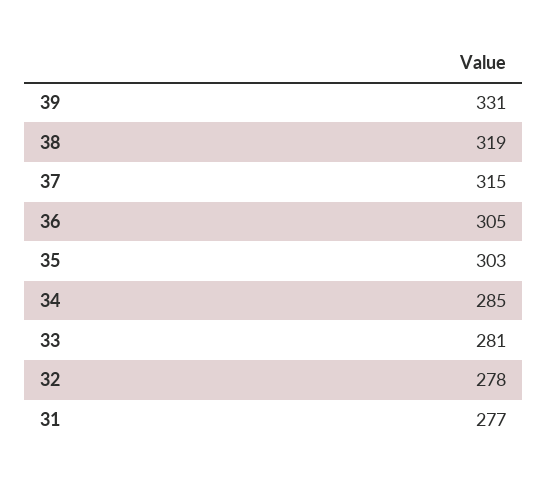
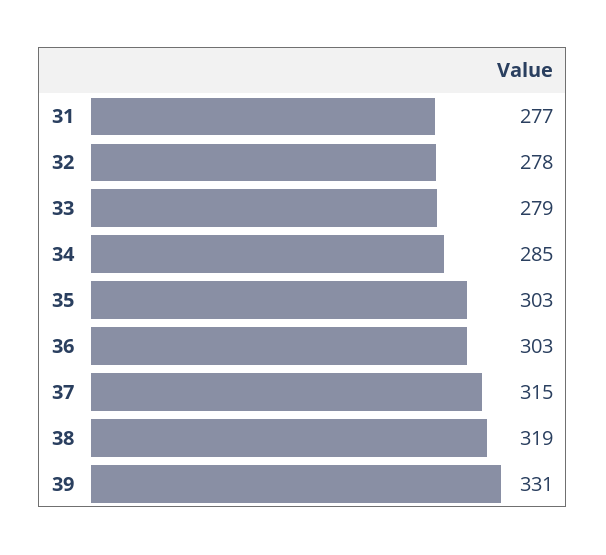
  {
    "39": 331,
    "38": 319,
    "37": 315,
-   "36": 305,
+   "36": 303,
    "35": 303,
    "34": 285,
-   "33": 281,
+   "33": 279,
    "32": 278,
    "31": 277
  }

